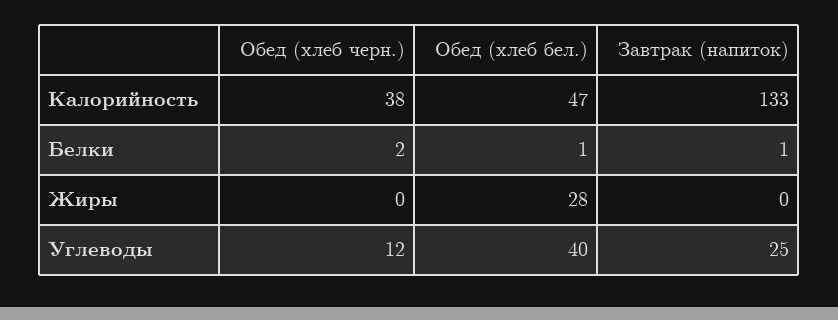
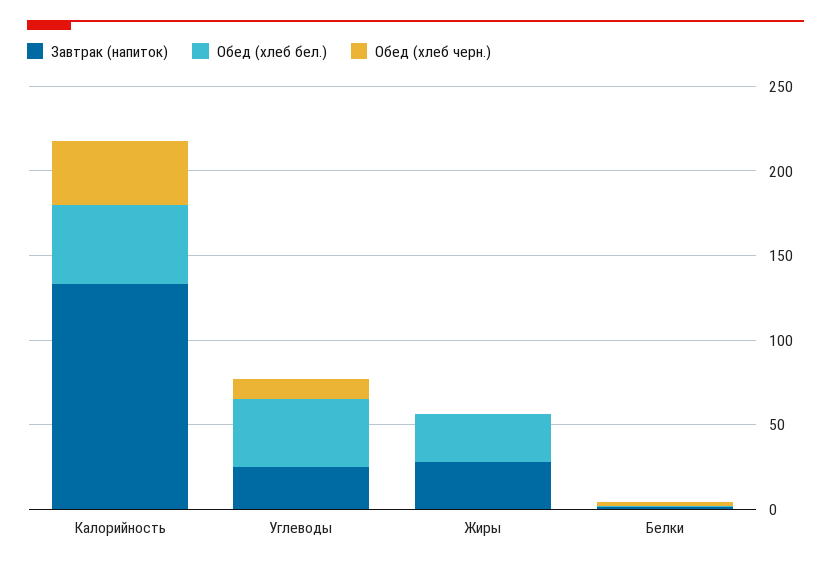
  {
    "Обед (хлеб черн.)": {
      "Калорийность": 38,
      "Белки": 2,
      "Жиры": 0,
      "Углеводы": 12
    },
    "Обед (хлеб бел.)": {
      "Калорийность": 47,
      "Белки": 1,
      "Жиры": 28,
      "Углеводы": 40
    },
    "Завтрак (напиток)": {
      "Калорийность": 133,
      "Белки": 1,
-     "Жиры": 0,
+     "Жиры": 30,
      "Углеводы": 25
    }
  }

